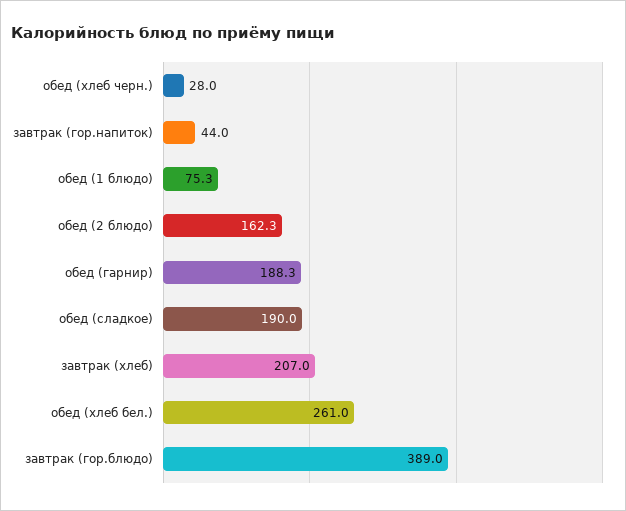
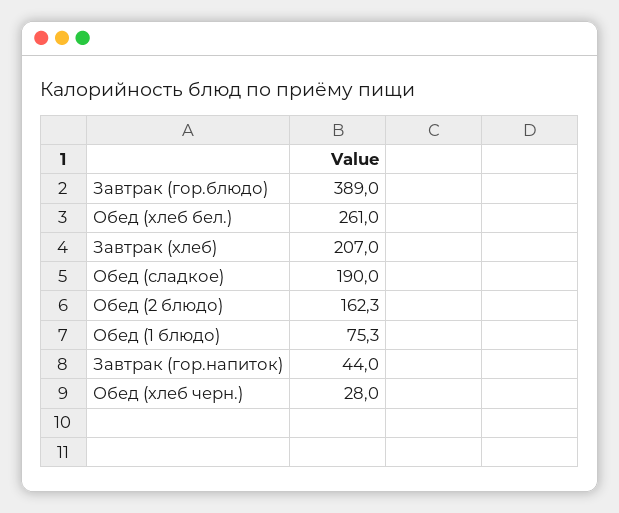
  {
    "обед (хлеб черн.)": 28,
    "завтрак (гор.напиток)": 44,
    "обед (1 блюдо)": 75.3,
    "обед (2 блюдо)": 162.3,
-   "обед (гарнир)": 188.3,
    "обед (сладкое)": 190,
    "завтрак (хлеб)": 207,
    "обед (хлеб бел.)": 261,
    "завтрак (гор.блюдо)": 389
  }

